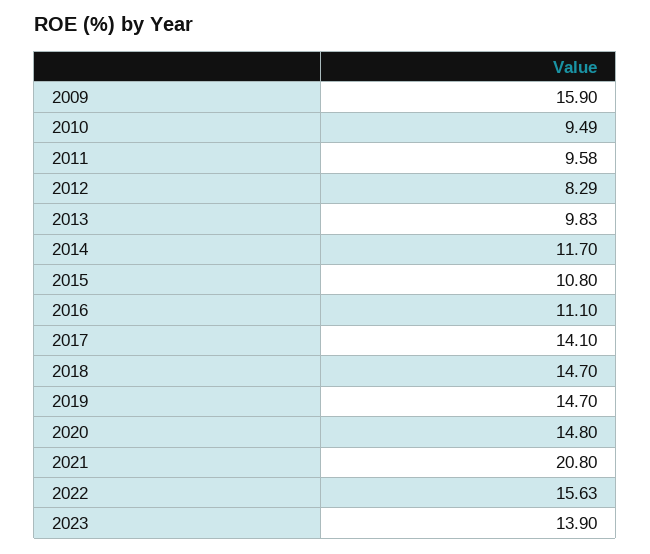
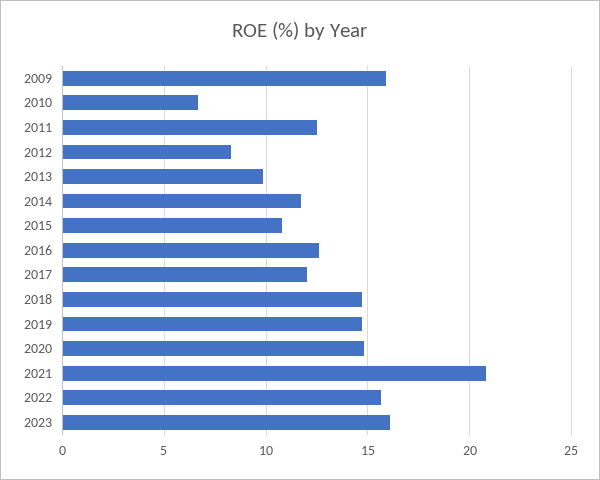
  {
    "2009": 15.9,
-   "2010": 9.49,
+   "2010": 6.5,
-   "2011": 9.58,
+   "2011": 12.5,
    "2012": 8.29,
    "2013": 9.83,
    "2014": 11.7,
    "2015": 10.8,
-   "2016": 11.1,
+   "2016": 12.5,
-   "2017": 14.1,
+   "2017": 12,
    "2018": 14.7,
    "2019": 14.7,
    "2020": 14.8,
    "2021": 20.8,
    "2022": 15.63,
-   "2023": 13.9
+   "2023": 16
  }

